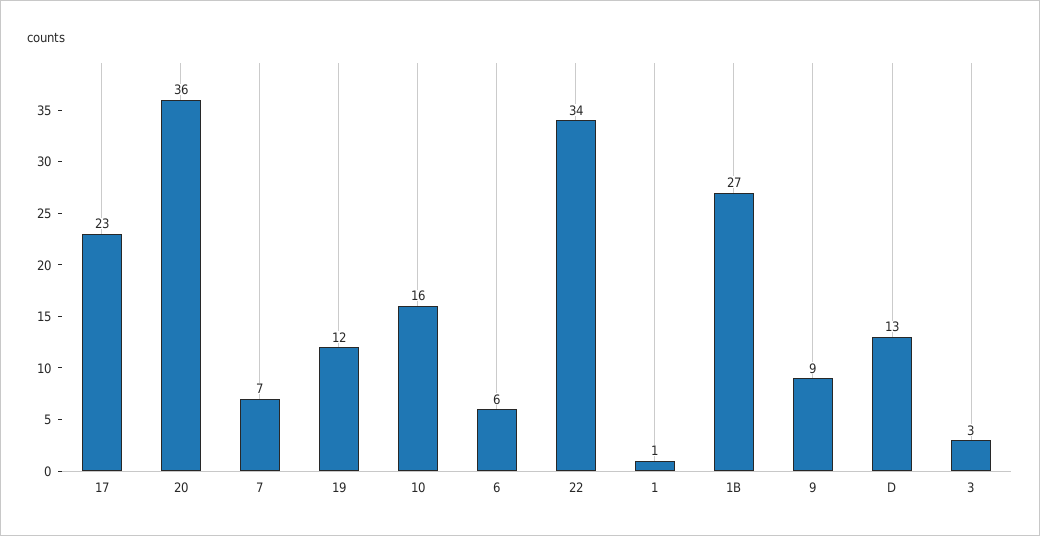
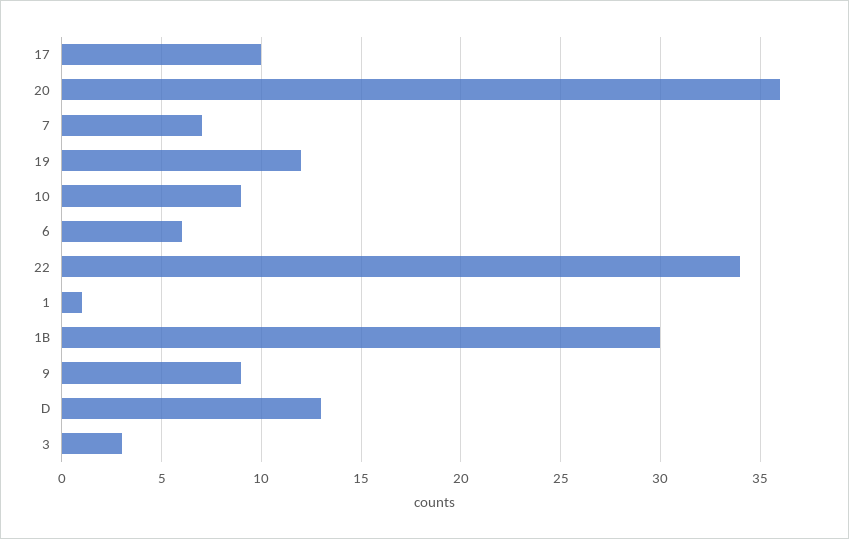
  {
-   "17": 23,
+   "17": 10,
    "20": 36,
    "7": 7,
    "19": 12,
-   "10": 16,
+   "10": 9,
    "6": 6,
    "22": 34,
    "1": 1,
-   "1B": 27,
+   "1B": 30,
    "9": 9,
    "D": 13,
    "3": 3
  }

